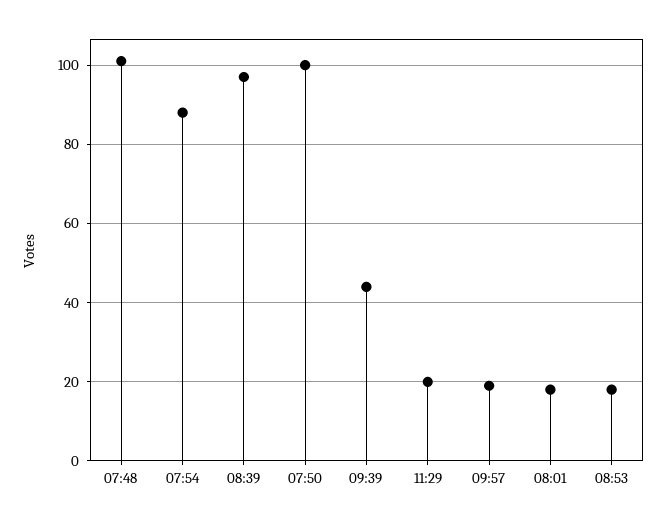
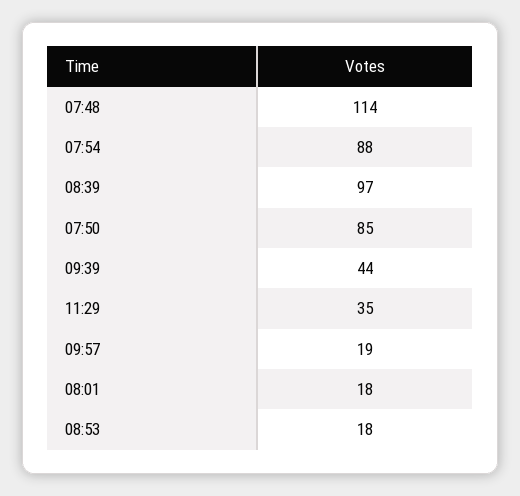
  {
-   "07:48": 100,
+   "07:48": 114,
    "07:54": 88,
    "08:39": 97,
-   "07:50": 100,
+   "07:50": 85,
    "09:39": 44,
-   "11:29": 20,
+   "11:29": 35,
    "09:57": 19,
    "08:01": 18,
    "08:53": 18
  }

